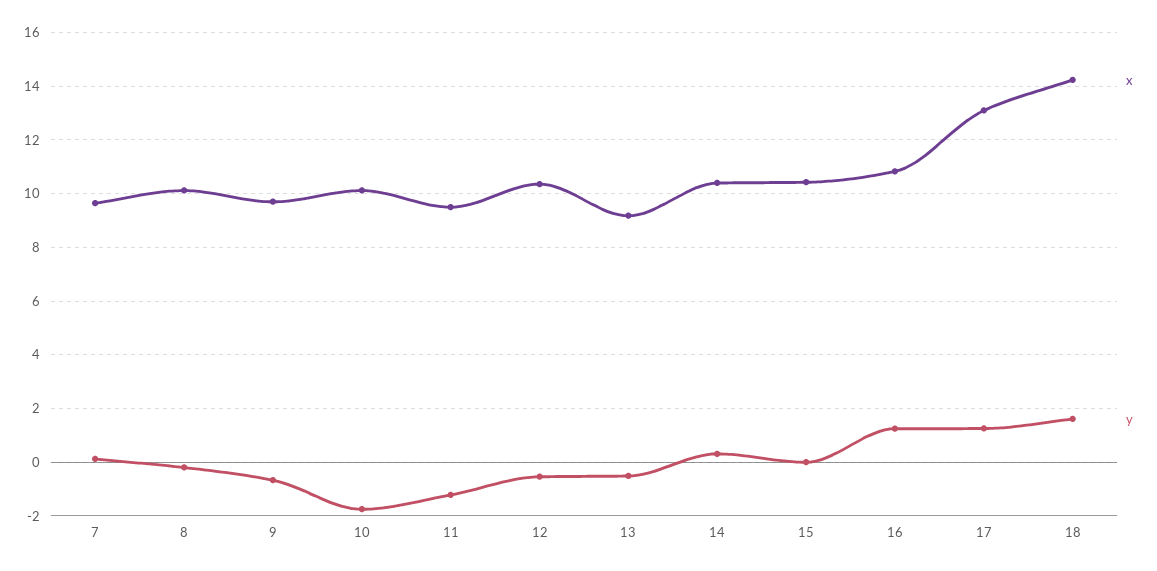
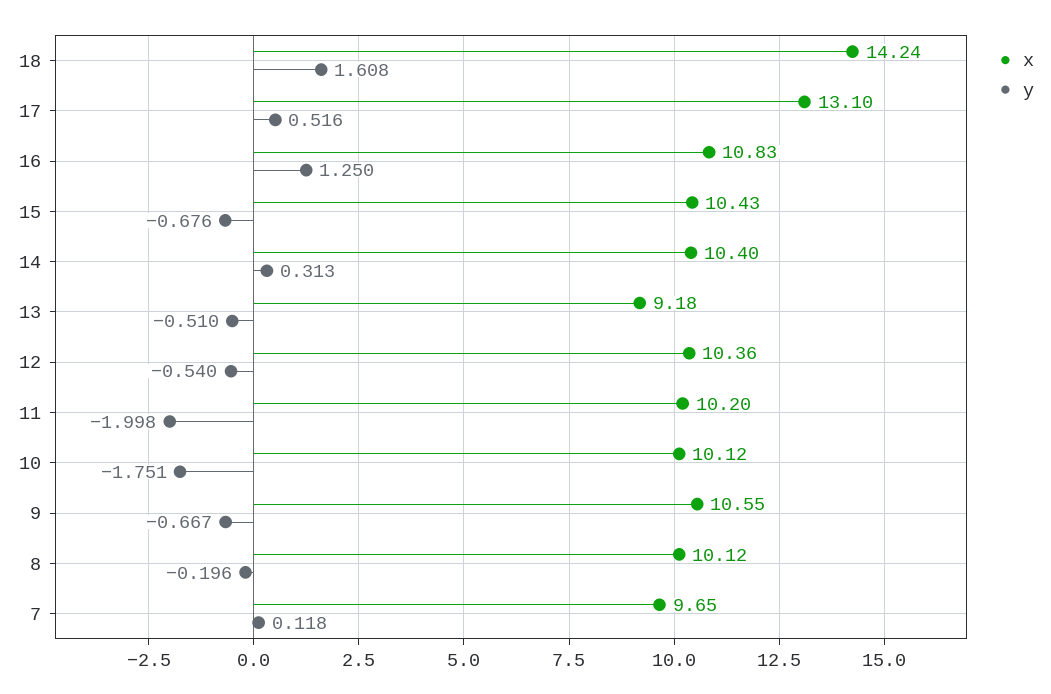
  {
    "x": {
      "7": 9.65,
      "8": 10.12,
-     "9": 9.75,
+     "9": 10.55,
      "10": 10.12,
-     "11": 9.5,
+     "11": 10.2,
      "12": 10.36,
      "13": 9.18,
      "14": 10.4,
      "15": 10.43,
      "16": 10.83,
      "17": 13.1,
      "18": 14.24
    },
    "y": {
      "7": 0.118,
      "8": -0.196,
      "9": -0.667,
      "10": -1.751,
-     "11": -1.25,
+     "11": -1.998,
      "12": -0.54,
      "13": -0.51,
      "14": 0.313,
-     "15": 0,
+     "15": -0.676,
      "16": 1.25,
-     "17": 1.25,
+     "17": 0.516,
      "18": 1.608
    }
  }

